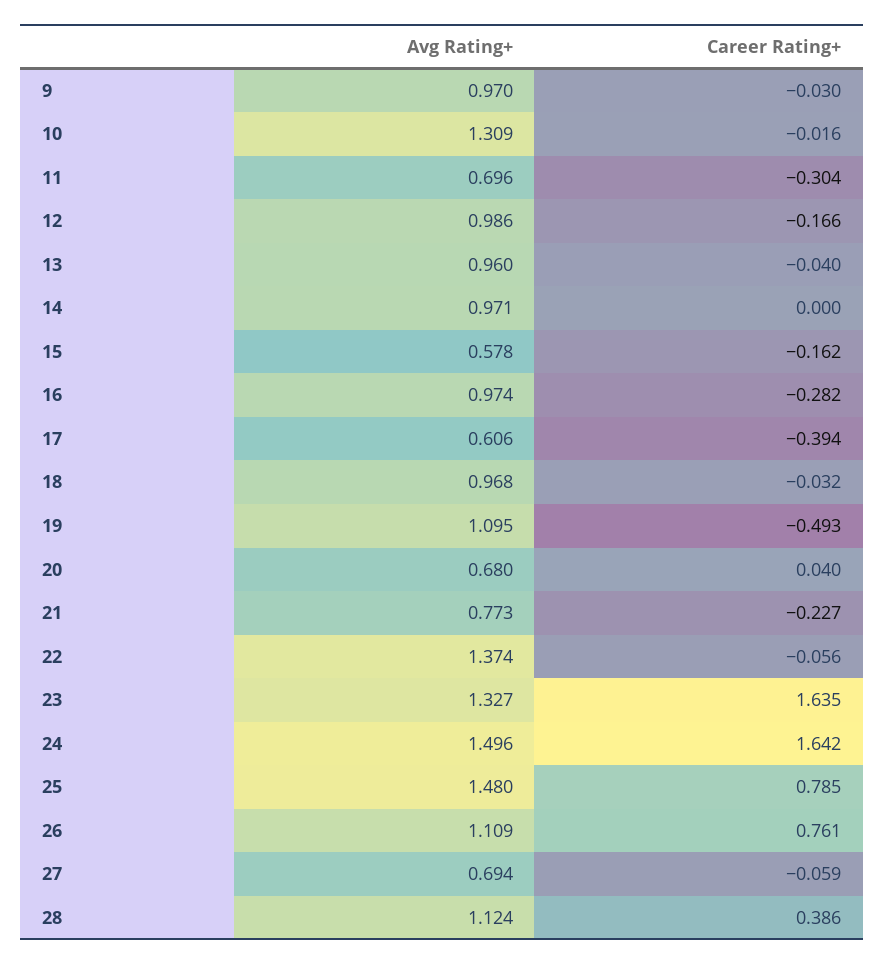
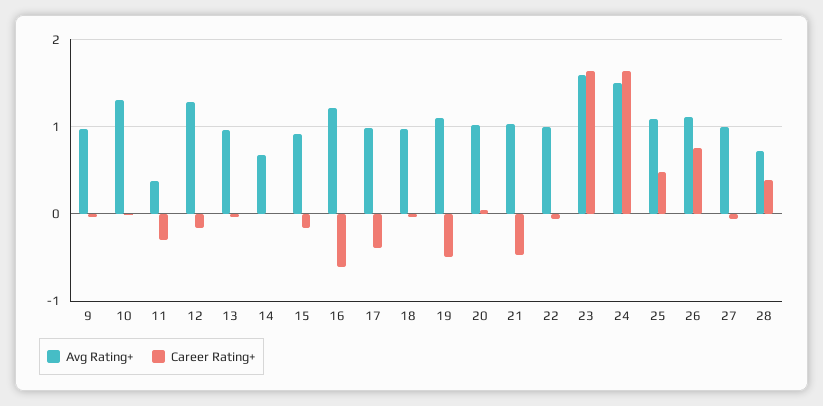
  {
    "Avg Rating+": {
      "9": 0.97,
      "10": 1.309,
-     "11": 0.696,
+     "11": 0.4,
-     "12": 0.986,
+     "12": 1.3,
      "13": 0.96,
-     "14": 0.971,
+     "14": 0.7,
-     "15": 0.578,
+     "15": 0.9,
-     "16": 0.974,
+     "16": 1.2,
-     "17": 0.606,
+     "17": 1,
      "18": 0.968,
      "19": 1.095,
-     "20": 0.68,
+     "20": 1,
-     "21": 0.773,
+     "21": 1,
-     "22": 1.374,
+     "22": 1,
-     "23": 1.327,
+     "23": 1.6,
      "24": 1.496,
-     "25": 1.48,
+     "25": 1.1,
      "26": 1.109,
-     "27": 0.694,
+     "27": 1,
-     "28": 1.124
+     "28": 0.7
    },
    "Career Rating+": {
      "9": -0.03,
      "10": -0.016,
      "11": -0.304,
      "12": -0.166,
      "13": -0.04,
      "14": 0,
      "15": -0.162,
-     "16": -0.282,
+     "16": -0.6,
      "17": -0.394,
      "18": -0.032,
      "19": -0.493,
      "20": 0.04,
-     "21": -0.227,
+     "21": -0.5,
      "22": -0.056,
      "23": 1.635,
      "24": 1.642,
-     "25": 0.785,
+     "25": 0.5,
      "26": 0.761,
      "27": -0.059,
      "28": 0.386
    }
  }

